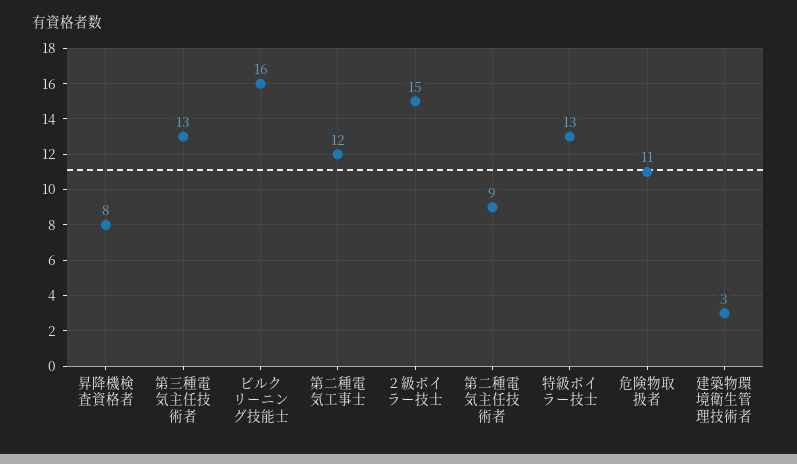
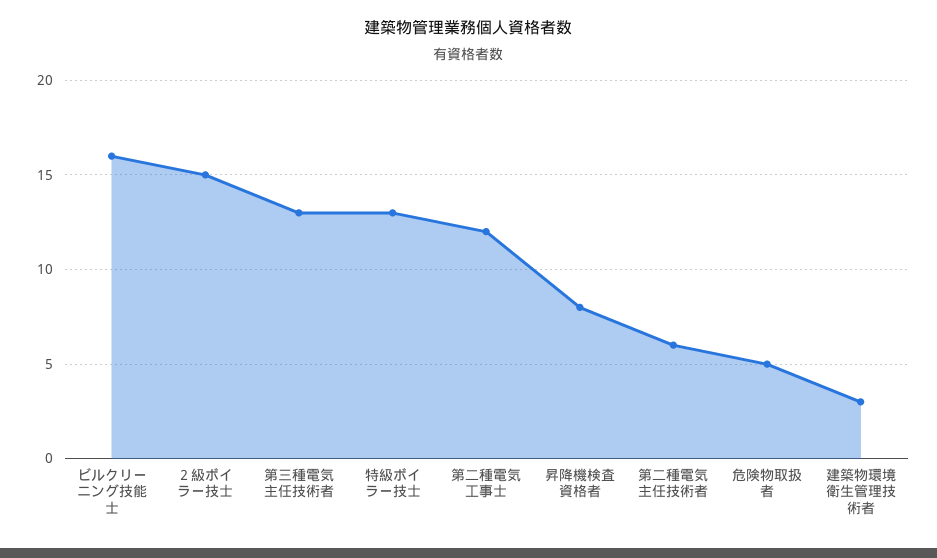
  {
    "昇降機検査資格者": 8,
    "第三種電気主任技術者": 13,
    "ビルクリーニング技能士": 16,
    "第二種電気工事士": 12,
    "２級ボイラー技士": 15,
-   "第二種電気主任技術者": 9,
+   "第二種電気主任技術者": 6,
    "特級ボイラー技士": 13,
-   "危険物取扱者": 11,
+   "危険物取扱者": 5,
    "建築物環境衛生管理技術者": 3
  }

